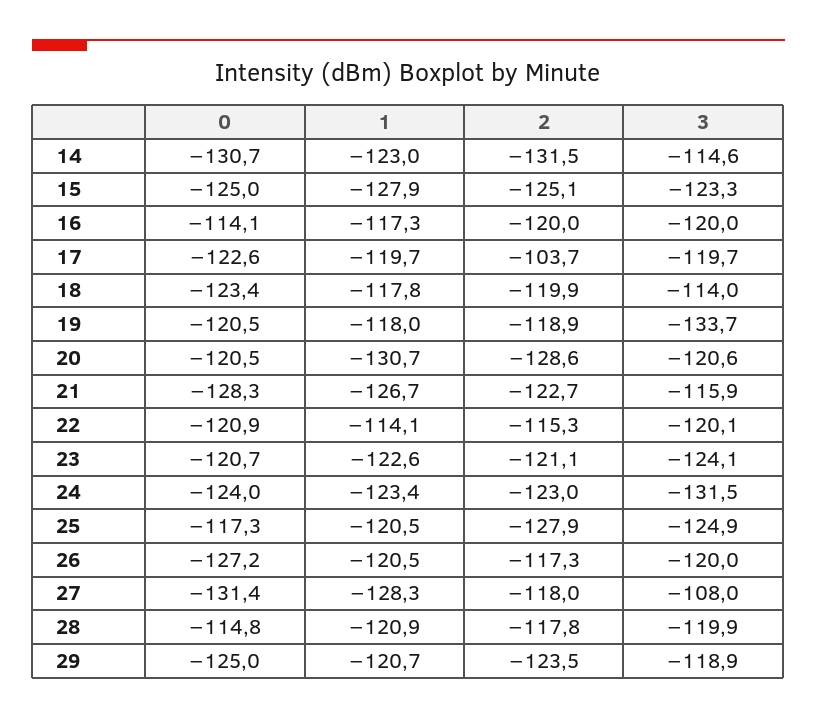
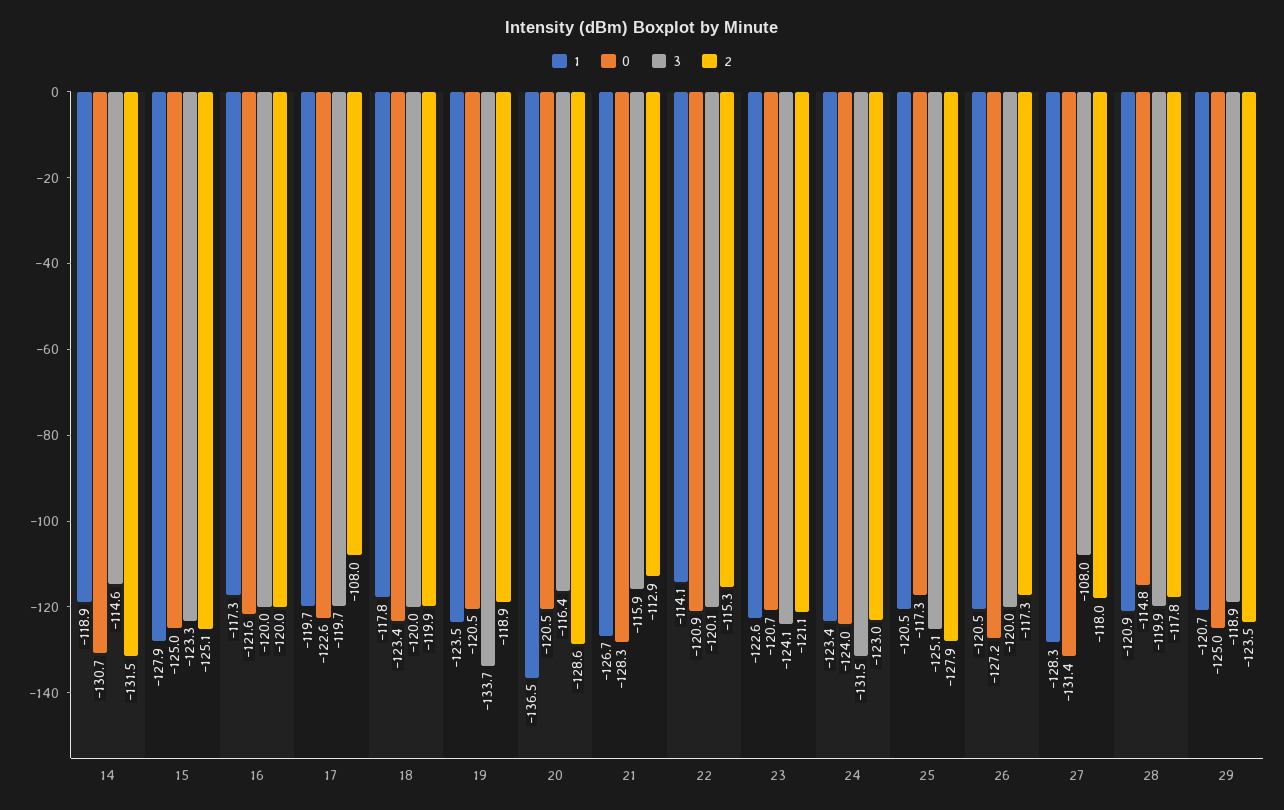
  {
    "0": {
      "14": -130.7,
      "15": -125,
-     "16": -114.1,
+     "16": -121.6,
      "17": -122.6,
      "18": -123.4,
      "19": -120.5,
      "20": -120.5,
      "21": -128.3,
      "22": -120.9,
      "23": -120.7,
      "24": -124,
      "25": -117.3,
      "26": -127.2,
      "27": -131.4,
      "28": -114.8,
      "29": -125
    },
    "1": {
-     "14": -123,
+     "14": -118.9,
      "15": -127.9,
      "16": -117.3,
      "17": -119.7,
      "18": -117.8,
-     "19": -118,
+     "19": -123.5,
-     "20": -130.7,
+     "20": -136.5,
      "21": -126.7,
      "22": -114.1,
      "23": -122.6,
      "24": -123.4,
      "25": -120.5,
      "26": -120.5,
      "27": -128.3,
      "28": -120.9,
      "29": -120.7
    },
    "2": {
      "14": -131.5,
      "15": -125.1,
      "16": -120,
-     "17": -103.7,
+     "17": -108,
      "18": -119.9,
      "19": -118.9,
      "20": -128.6,
-     "21": -122.7,
+     "21": -112.9,
      "22": -115.3,
      "23": -121.1,
      "24": -123,
      "25": -127.9,
      "26": -117.3,
      "27": -118,
      "28": -117.8,
      "29": -123.5
    },
    "3": {
      "14": -114.6,
      "15": -123.3,
      "16": -120,
      "17": -119.7,
-     "18": -114,
+     "18": -120,
      "19": -133.7,
-     "20": -120.6,
+     "20": -116.4,
      "21": -115.9,
      "22": -120.1,
      "23": -124.1,
      "24": -131.5,
-     "25": -124.9,
+     "25": -125.1,
      "26": -120,
      "27": -108,
      "28": -119.9,
      "29": -118.9
    }
  }

